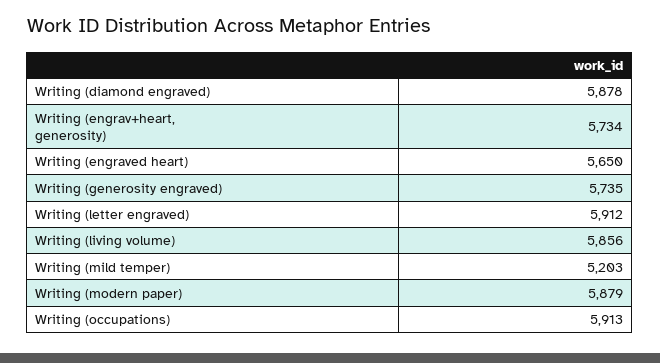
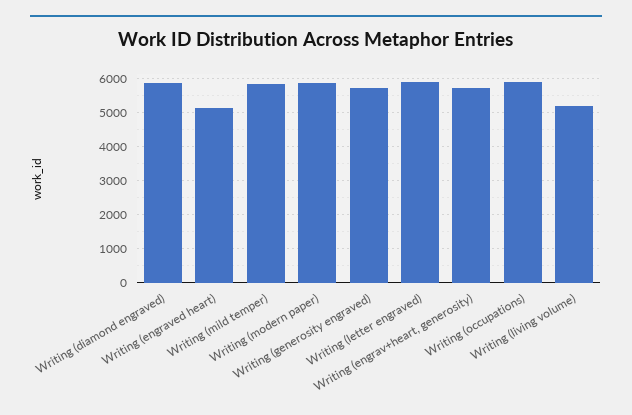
  {
    "Writing (diamond engraved)": 5878,
    "Writing (engrav+heart, generosity)": 5734,
-   "Writing (engraved heart)": 5650,
+   "Writing (engraved heart)": 5200,
    "Writing (generosity engraved)": 5735,
    "Writing (letter engraved)": 5912,
-   "Writing (living volume)": 5856,
+   "Writing (living volume)": 5200,
-   "Writing (mild temper)": 5203,
+   "Writing (mild temper)": 5800,
    "Writing (modern paper)": 5879,
    "Writing (occupations)": 5913
  }

